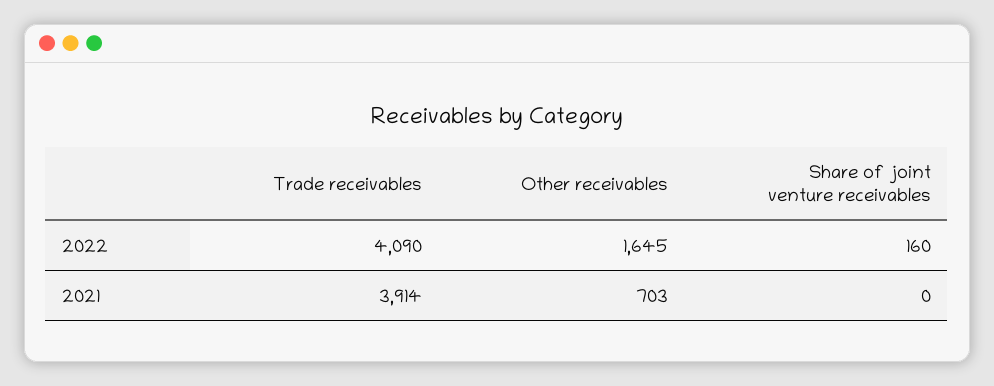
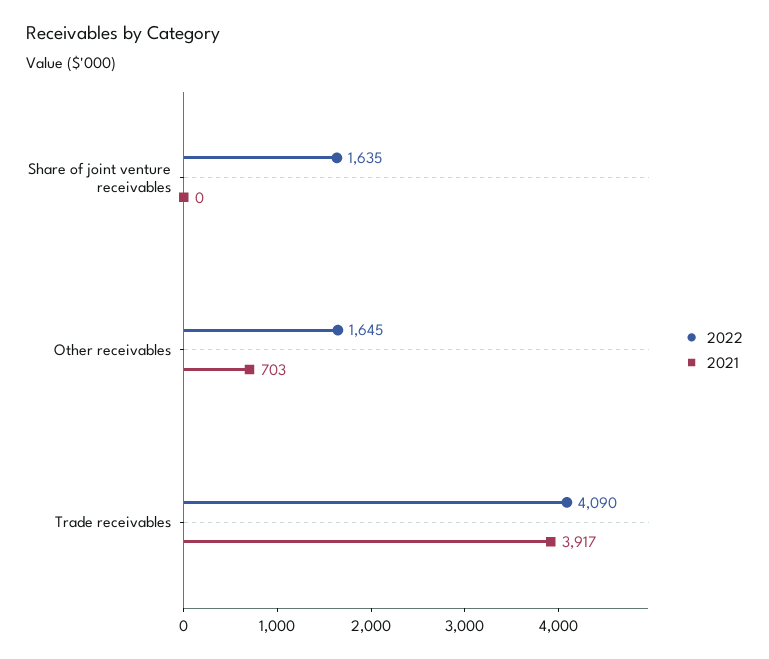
  {
    "2022": {
      "Trade receivables": 4090,
      "Other receivables": 1645,
-     "Share of joint venture receivables": 160
+     "Share of joint venture receivables": 1635
    },
    "2021": {
-     "Trade receivables": 3914,
+     "Trade receivables": 3917,
      "Other receivables": 703,
      "Share of joint venture receivables": 0
    }
  }

